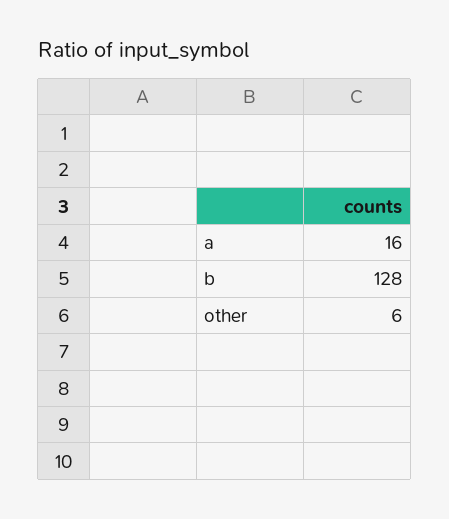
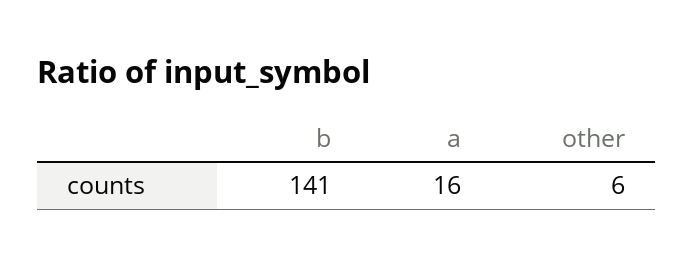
  {
    "a": 16,
-   "b": 128,
+   "b": 141,
    "other": 6
  }

